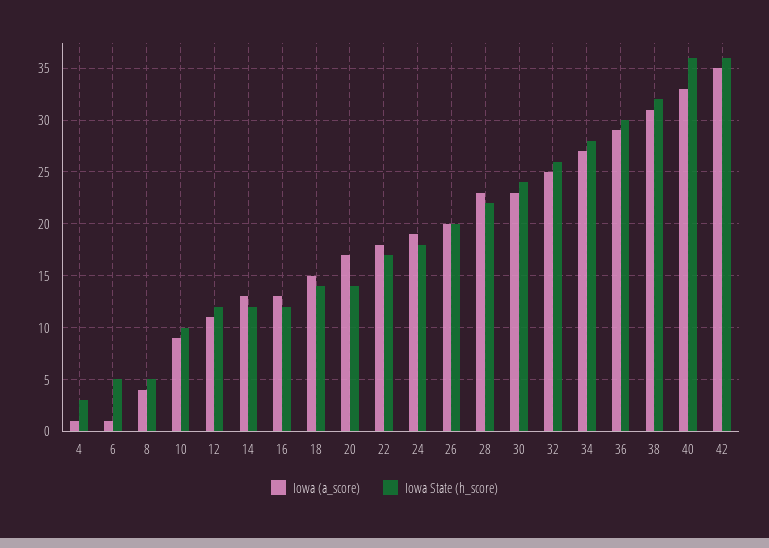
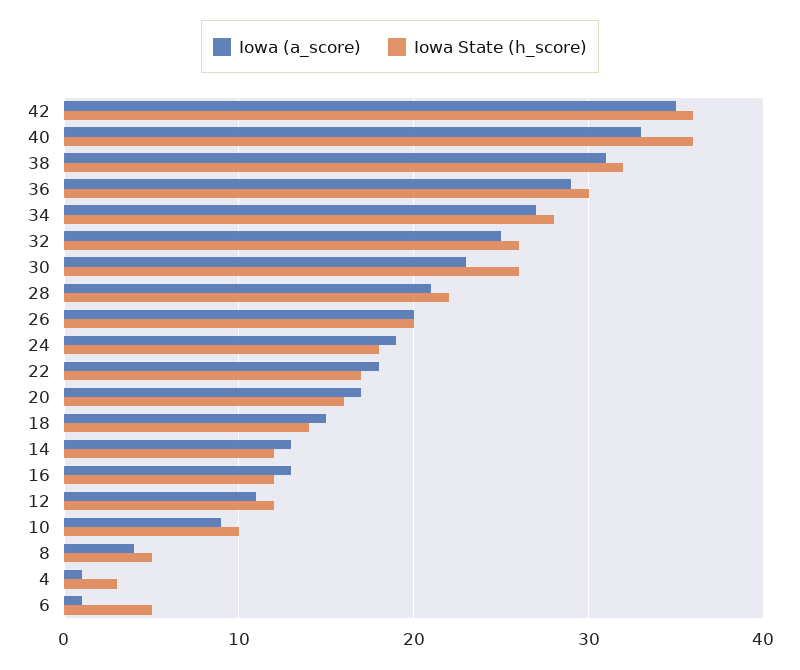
  {
    "Iowa (a_score)": {
      "4": 1,
      "6": 1,
      "8": 4,
      "10": 9,
      "12": 11,
      "14": 13,
      "16": 13,
      "18": 15,
      "20": 17,
      "22": 18,
      "24": 19,
      "26": 20,
-     "28": 23,
+     "28": 21,
      "30": 23,
      "32": 25,
      "34": 27,
      "36": 29,
      "38": 31,
      "40": 33,
      "42": 35
    },
    "Iowa State (h_score)": {
      "4": 3,
      "6": 5,
      "8": 5,
      "10": 10,
      "12": 12,
      "14": 12,
      "16": 12,
      "18": 14,
-     "20": 14,
+     "20": 16,
      "22": 17,
      "24": 18,
      "26": 20,
      "28": 22,
-     "30": 24,
+     "30": 26,
      "32": 26,
      "34": 28,
      "36": 30,
      "38": 32,
      "40": 36,
      "42": 36
    }
  }

